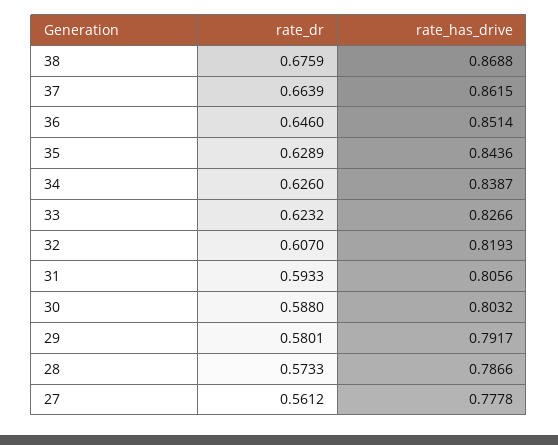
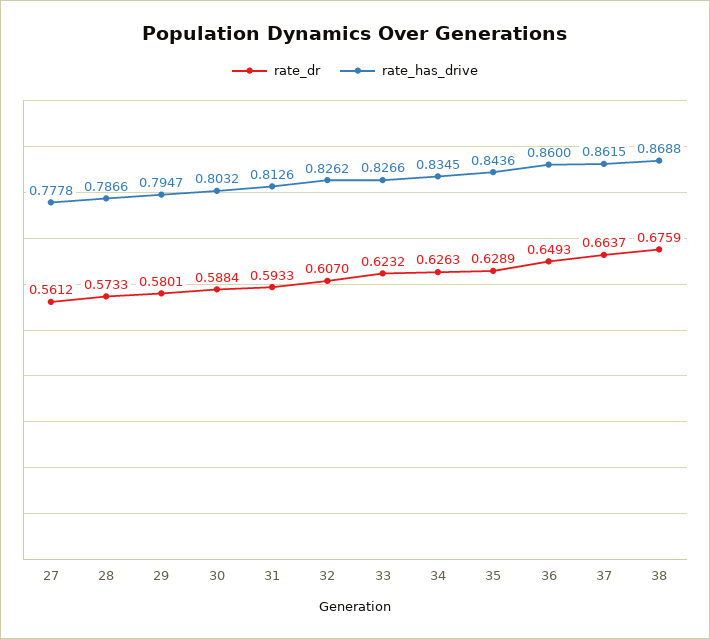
  {
    "rate_dr": {
      "38": 0.6759,
-     "37": 0.6639,
+     "37": 0.6637,
-     "36": 0.646,
+     "36": 0.6493,
      "35": 0.6289,
-     "34": 0.626,
+     "34": 0.6263,
      "33": 0.6232,
      "32": 0.607,
      "31": 0.5933,
-     "30": 0.588,
+     "30": 0.5884,
      "29": 0.5801,
      "28": 0.5733,
      "27": 0.5612
    },
    "rate_has_drive": {
      "38": 0.8688,
      "37": 0.8615,
-     "36": 0.8514,
+     "36": 0.86,
      "35": 0.8436,
-     "34": 0.8387,
+     "34": 0.8345,
      "33": 0.8266,
-     "32": 0.8193,
+     "32": 0.8262,
-     "31": 0.8056,
+     "31": 0.8126,
      "30": 0.8032,
-     "29": 0.7917,
+     "29": 0.7947,
      "28": 0.7866,
      "27": 0.7778
    }
  }

